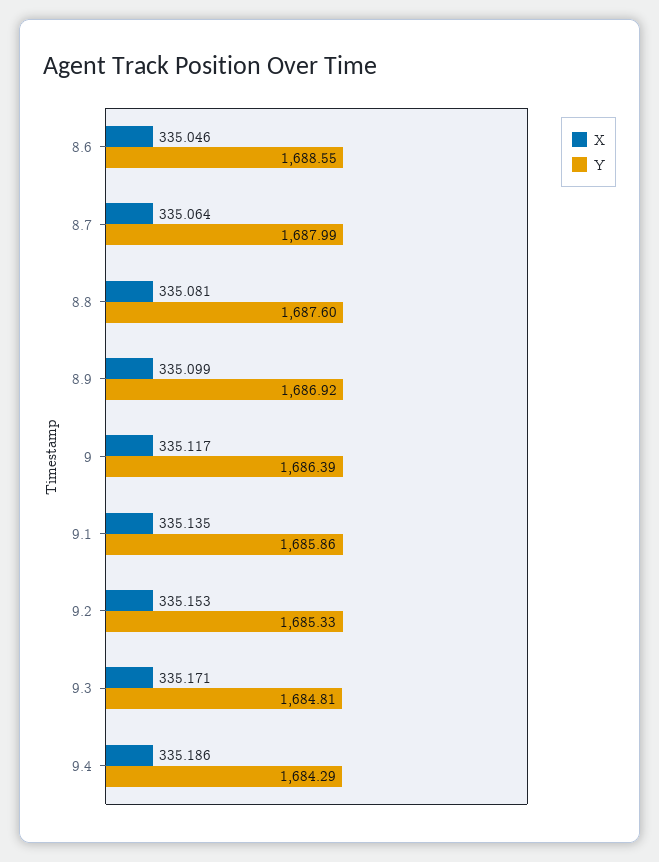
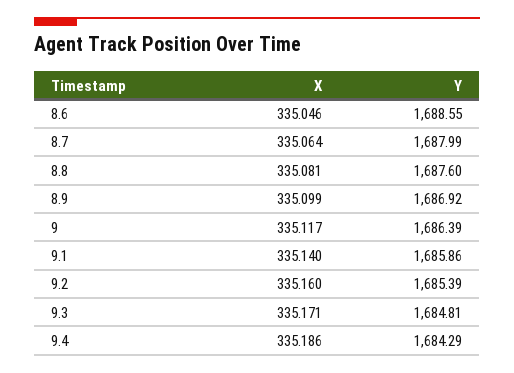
  {
    "X": {
      "8.6": 335.046,
      "8.7": 335.064,
      "8.8": 335.081,
      "8.9": 335.099,
      "9": 335.117,
-     "9.1": 335.135,
+     "9.1": 335.14,
-     "9.2": 335.153,
+     "9.2": 335.16,
      "9.3": 335.171,
      "9.4": 335.186
    },
    "Y": {
      "8.6": 1688.55,
      "8.7": 1687.99,
      "8.8": 1687.6,
      "8.9": 1686.92,
      "9": 1686.39,
      "9.1": 1685.86,
-     "9.2": 1685.33,
+     "9.2": 1685.39,
      "9.3": 1684.81,
      "9.4": 1684.29
    }
  }

